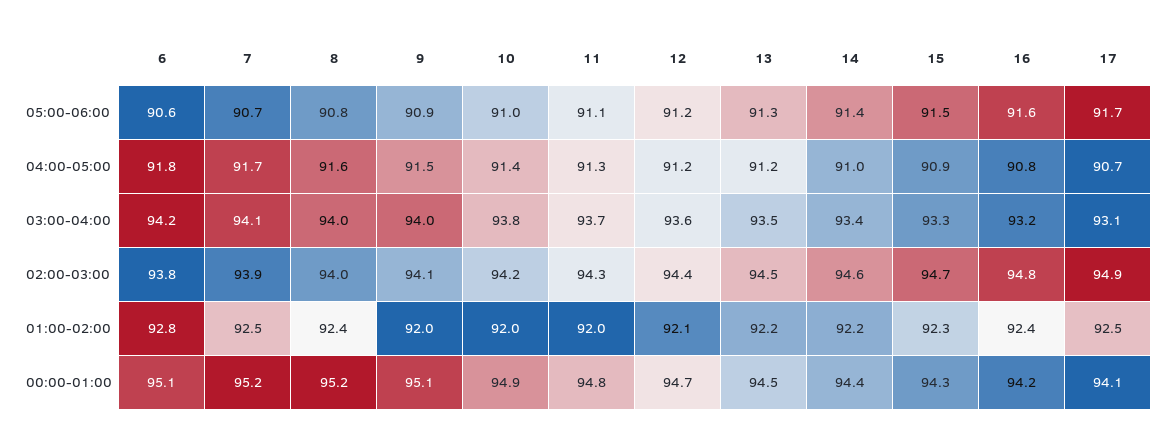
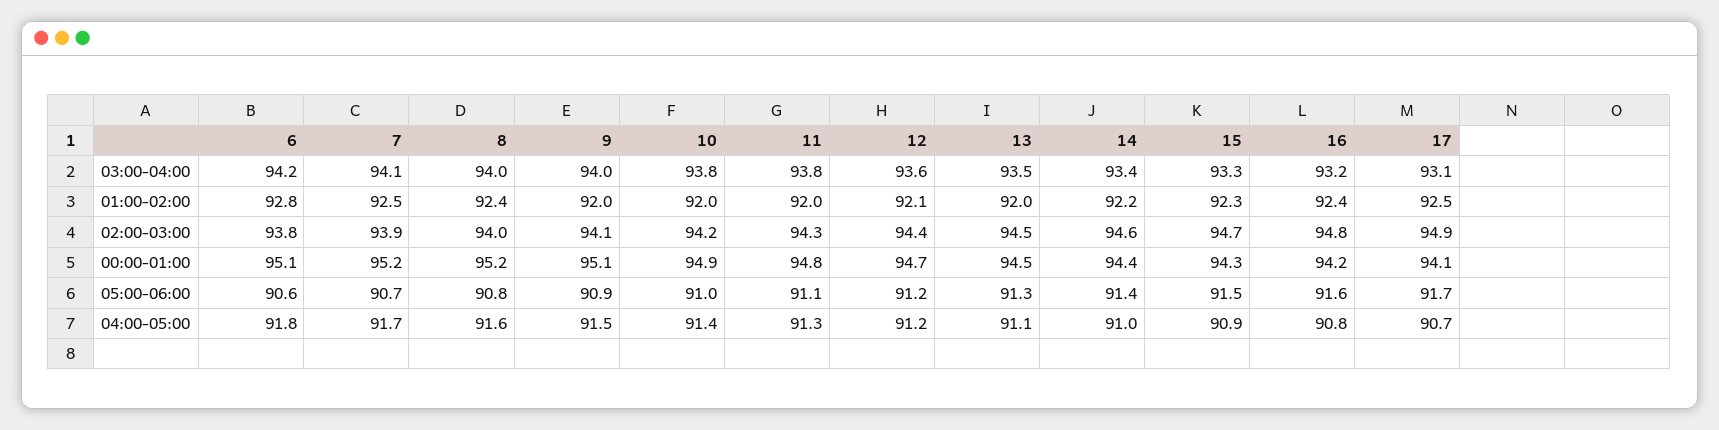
  {
    "6": {
      "05:00-06:00": 90.6,
      "04:00-05:00": 91.8,
      "03:00-04:00": 94.2,
      "02:00-03:00": 93.8,
      "01:00-02:00": 92.8,
      "00:00-01:00": 95.1
    },
    "7": {
      "05:00-06:00": 90.7,
      "04:00-05:00": 91.7,
      "03:00-04:00": 94.1,
      "02:00-03:00": 93.9,
      "01:00-02:00": 92.5,
      "00:00-01:00": 95.2
    },
    "8": {
      "05:00-06:00": 90.8,
      "04:00-05:00": 91.6,
      "03:00-04:00": 94,
      "02:00-03:00": 94,
      "01:00-02:00": 92.4,
      "00:00-01:00": 95.2
    },
    "9": {
      "05:00-06:00": 90.9,
      "04:00-05:00": 91.5,
      "03:00-04:00": 94,
      "02:00-03:00": 94.1,
      "01:00-02:00": 92,
      "00:00-01:00": 95.1
    },
    "10": {
      "05:00-06:00": 91,
      "04:00-05:00": 91.4,
      "03:00-04:00": 93.8,
      "02:00-03:00": 94.2,
      "01:00-02:00": 92,
      "00:00-01:00": 94.9
    },
    "11": {
      "05:00-06:00": 91.1,
      "04:00-05:00": 91.3,
-     "03:00-04:00": 93.7,
+     "03:00-04:00": 93.8,
      "02:00-03:00": 94.3,
      "01:00-02:00": 92,
      "00:00-01:00": 94.8
    },
    "12": {
      "05:00-06:00": 91.2,
      "04:00-05:00": 91.2,
      "03:00-04:00": 93.6,
      "02:00-03:00": 94.4,
      "01:00-02:00": 92.1,
      "00:00-01:00": 94.7
    },
    "13": {
      "05:00-06:00": 91.3,
-     "04:00-05:00": 91.2,
+     "04:00-05:00": 91.1,
      "03:00-04:00": 93.5,
      "02:00-03:00": 94.5,
-     "01:00-02:00": 92.2,
+     "01:00-02:00": 92,
      "00:00-01:00": 94.5
    },
    "14": {
      "05:00-06:00": 91.4,
      "04:00-05:00": 91,
      "03:00-04:00": 93.4,
      "02:00-03:00": 94.6,
      "01:00-02:00": 92.2,
      "00:00-01:00": 94.4
    },
    "15": {
      "05:00-06:00": 91.5,
      "04:00-05:00": 90.9,
      "03:00-04:00": 93.3,
      "02:00-03:00": 94.7,
      "01:00-02:00": 92.3,
      "00:00-01:00": 94.3
    },
    "16": {
      "05:00-06:00": 91.6,
      "04:00-05:00": 90.8,
      "03:00-04:00": 93.2,
      "02:00-03:00": 94.8,
      "01:00-02:00": 92.4,
      "00:00-01:00": 94.2
    },
    "17": {
      "05:00-06:00": 91.7,
      "04:00-05:00": 90.7,
      "03:00-04:00": 93.1,
      "02:00-03:00": 94.9,
      "01:00-02:00": 92.5,
      "00:00-01:00": 94.1
    }
  }

